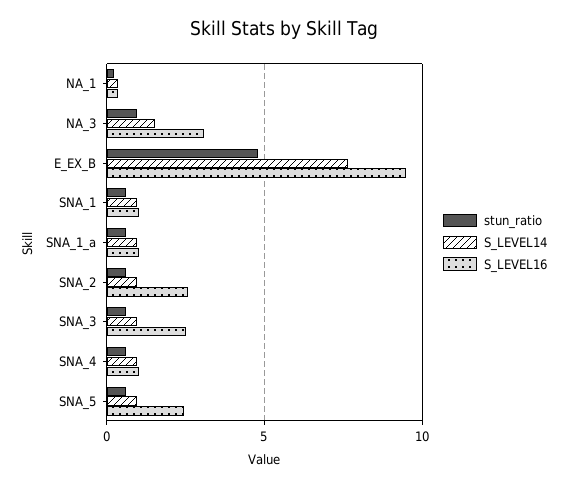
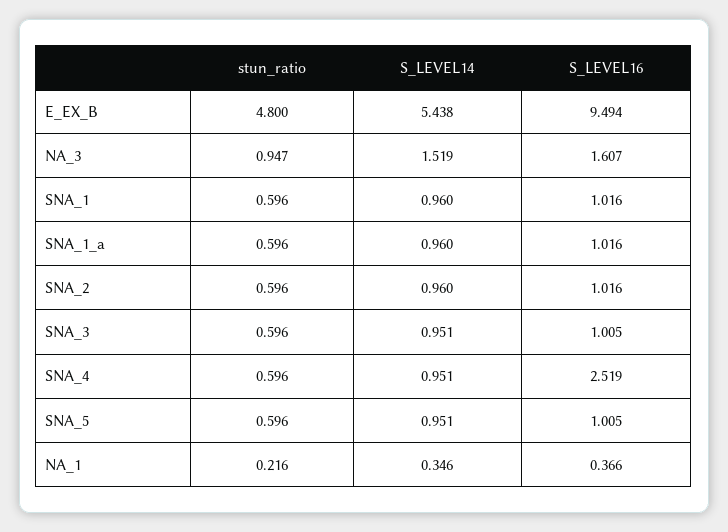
  {
    "stun_ratio": {
      "NA_1": 0.216,
      "NA_3": 0.947,
      "E_EX_B": 4.8,
      "SNA_1": 0.596,
      "SNA_1_a": 0.596,
      "SNA_2": 0.596,
      "SNA_3": 0.596,
      "SNA_4": 0.596,
      "SNA_5": 0.596
    },
    "S_LEVEL14": {
      "NA_1": 0.346,
      "NA_3": 1.519,
-     "E_EX_B": 7.5,
+     "E_EX_B": 5.438,
      "SNA_1": 0.96,
      "SNA_1_a": 0.96,
      "SNA_2": 0.96,
      "SNA_3": 0.951,
      "SNA_4": 0.951,
      "SNA_5": 0.951
    },
    "S_LEVEL16": {
      "NA_1": 0.366,
-     "NA_3": 3,
+     "NA_3": 1.607,
      "E_EX_B": 9.494,
      "SNA_1": 1.016,
      "SNA_1_a": 1.016,
-     "SNA_2": 2.5,
+     "SNA_2": 1.016,
-     "SNA_3": 2.5,
+     "SNA_3": 1.005,
-     "SNA_4": 1,
+     "SNA_4": 2.519,
-     "SNA_5": 2.5
+     "SNA_5": 1.005
    }
  }

